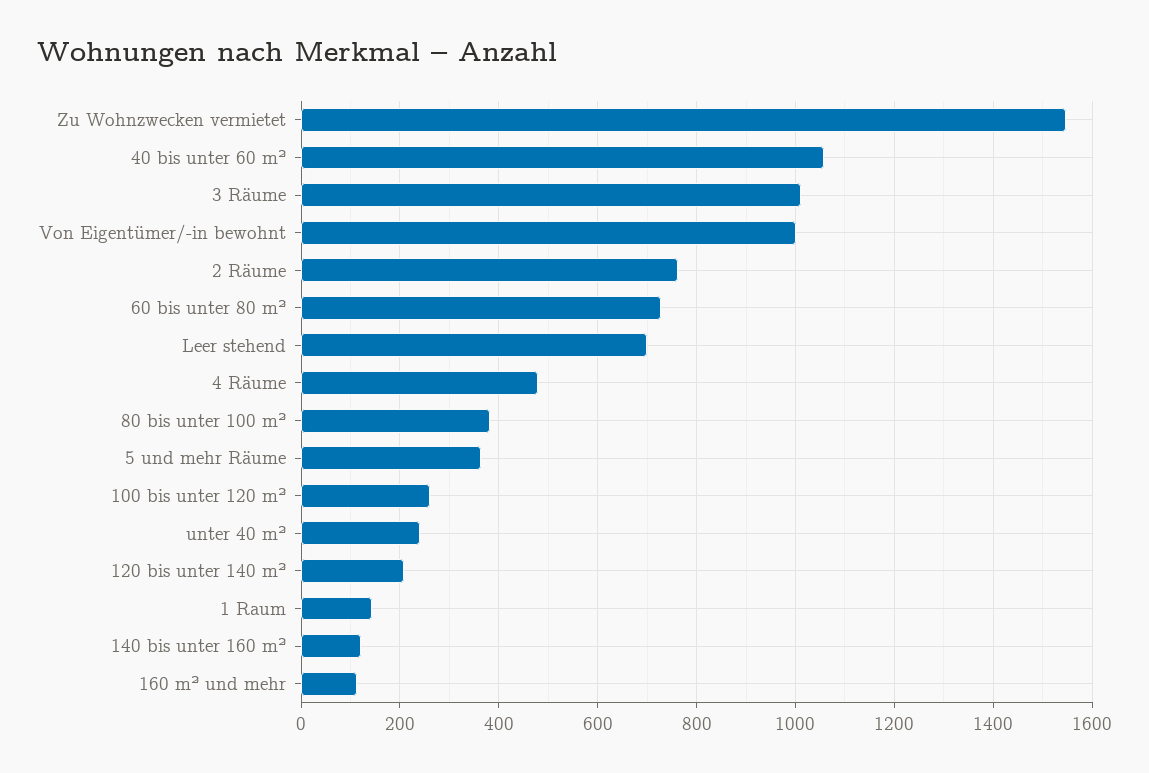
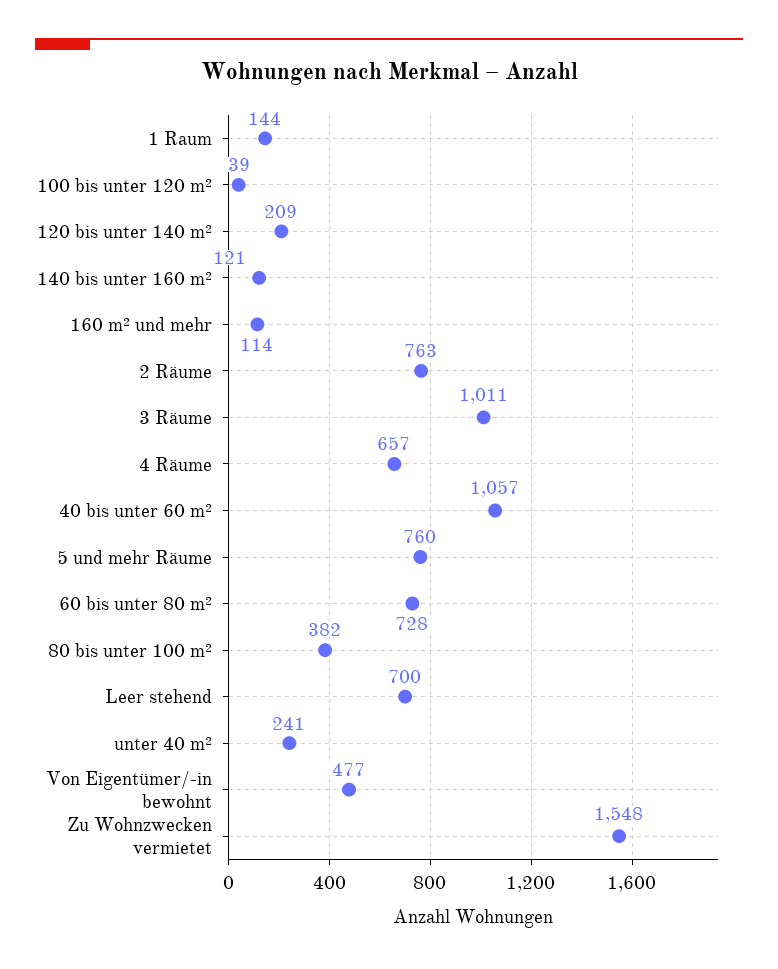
  {
    "Zu Wohnzwecken vermietet": 1548,
    "40 bis unter 60 m²": 1057,
    "3 Räume": 1011,
-   "Von Eigentümer/-in bewohnt": 1000,
+   "Von Eigentümer/-in bewohnt": 477,
    "2 Räume": 763,
    "60 bis unter 80 m²": 728,
    "Leer stehend": 700,
-   "4 Räume": 480,
+   "4 Räume": 657,
    "80 bis unter 100 m²": 382,
-   "5 und mehr Räume": 360,
+   "5 und mehr Räume": 760,
-   "100 bis unter 120 m²": 260,
+   "100 bis unter 120 m²": 39,
    "unter 40 m²": 241,
    "120 bis unter 140 m²": 209,
    "1 Raum": 144,
    "140 bis unter 160 m²": 121,
    "160 m² und mehr": 114
  }

